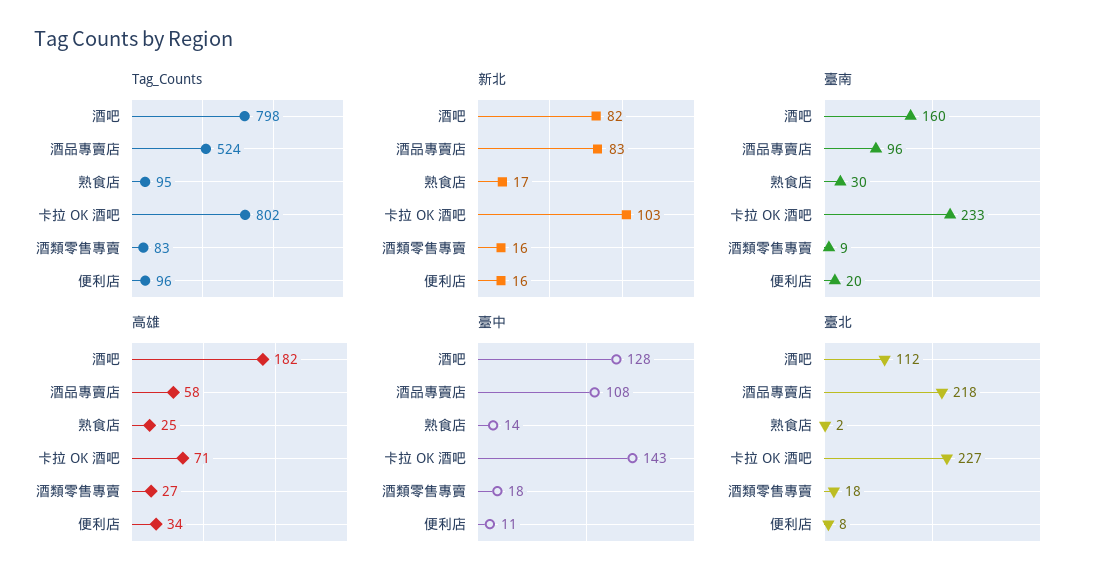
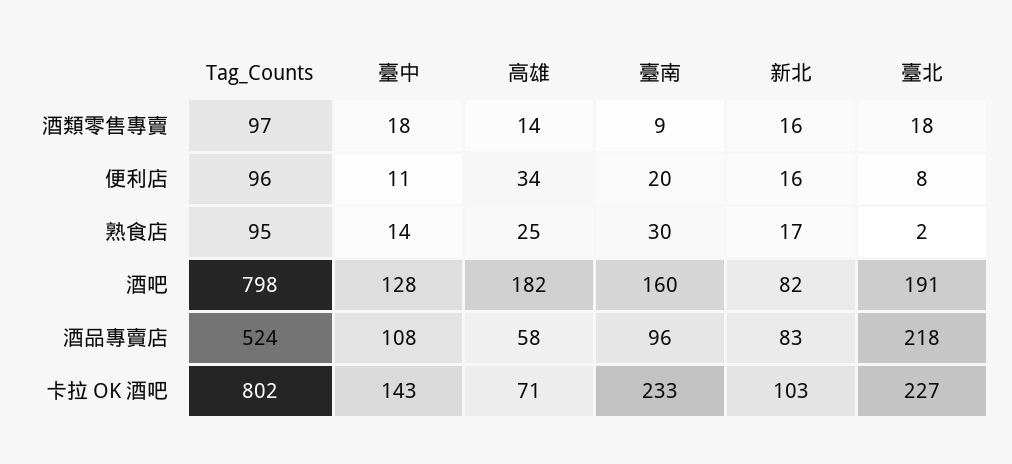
  {
    "Tag_Counts": {
      "酒吧": 798,
      "酒品專賣店": 524,
      "熟食店": 95,
      "卡拉 OK 酒吧": 802,
-     "酒類零售專賣": 83,
+     "酒類零售專賣": 97,
      "便利店": 96
    },
    "新北": {
      "酒吧": 82,
      "酒品專賣店": 83,
      "熟食店": 17,
      "卡拉 OK 酒吧": 103,
      "酒類零售專賣": 16,
      "便利店": 16
    },
    "臺南": {
      "酒吧": 160,
      "酒品專賣店": 96,
      "熟食店": 30,
      "卡拉 OK 酒吧": 233,
      "酒類零售專賣": 9,
      "便利店": 20
    },
    "高雄": {
      "酒吧": 182,
      "酒品專賣店": 58,
      "熟食店": 25,
      "卡拉 OK 酒吧": 71,
-     "酒類零售專賣": 27,
+     "酒類零售專賣": 14,
      "便利店": 34
    },
    "臺中": {
      "酒吧": 128,
      "酒品專賣店": 108,
      "熟食店": 14,
      "卡拉 OK 酒吧": 143,
      "酒類零售專賣": 18,
      "便利店": 11
    },
    "臺北": {
-     "酒吧": 112,
+     "酒吧": 191,
      "酒品專賣店": 218,
      "熟食店": 2,
      "卡拉 OK 酒吧": 227,
      "酒類零售專賣": 18,
      "便利店": 8
    }
  }

